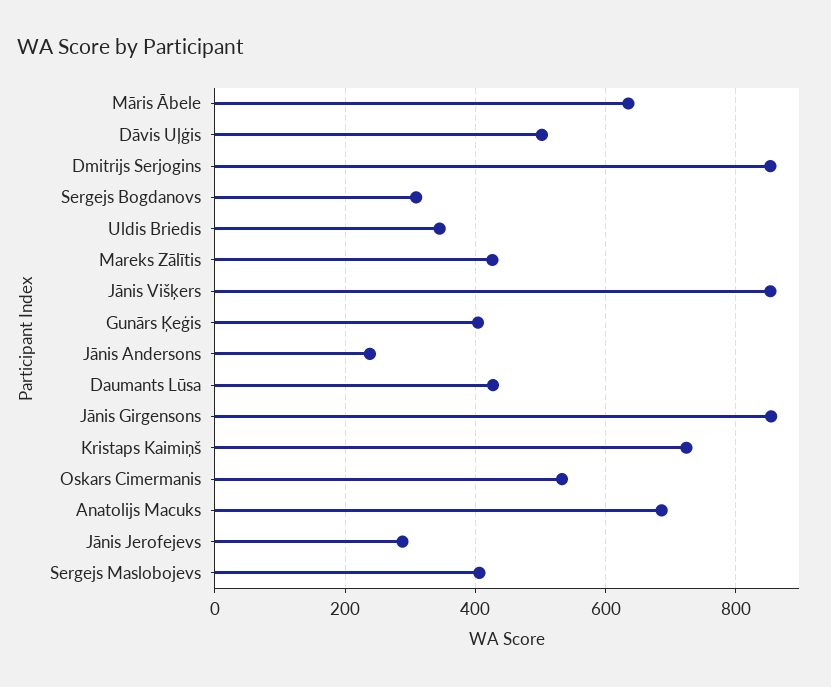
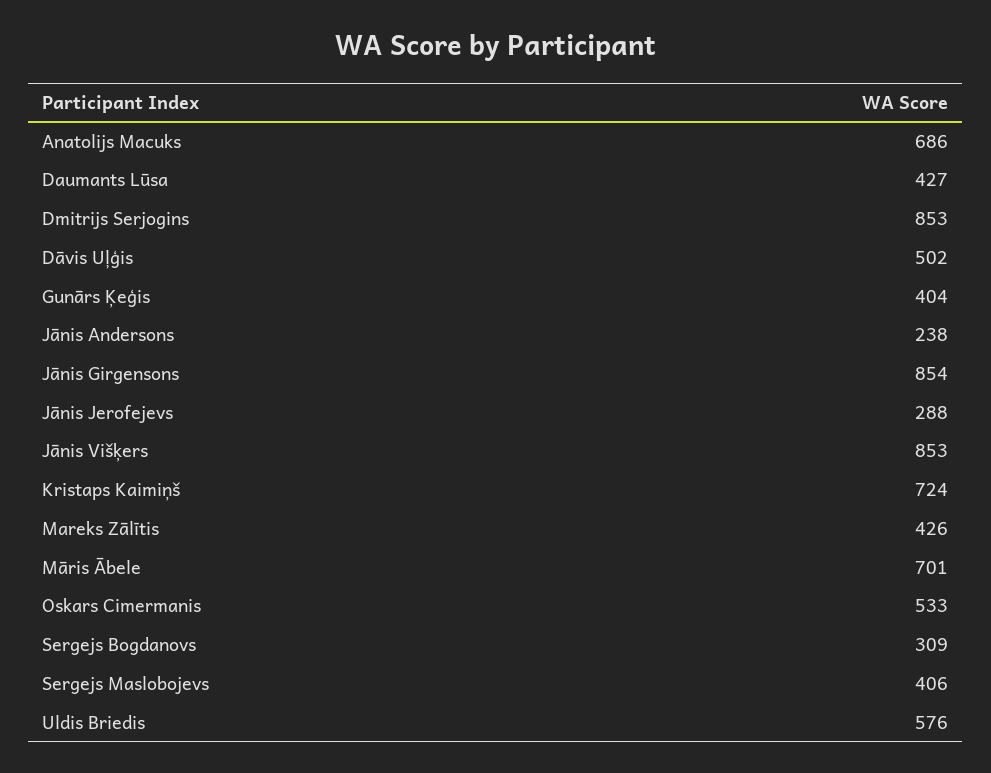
  {
-   "Māris Ābele": 640,
+   "Māris Ābele": 701,
    "Dāvis Uļģis": 502,
    "Dmitrijs Serjogins": 853,
    "Sergejs Bogdanovs": 309,
-   "Uldis Briedis": 340,
+   "Uldis Briedis": 576,
    "Mareks Zālītis": 426,
    "Jānis Višķers": 853,
    "Gunārs Ķeģis": 404,
    "Jānis Andersons": 238,
    "Daumants Lūsa": 427,
    "Jānis Girgensons": 854,
    "Kristaps Kaimiņš": 724,
    "Oskars Cimermanis": 533,
    "Anatolijs Macuks": 686,
    "Jānis Jerofejevs": 288,
    "Sergejs Maslobojevs": 406
  }

